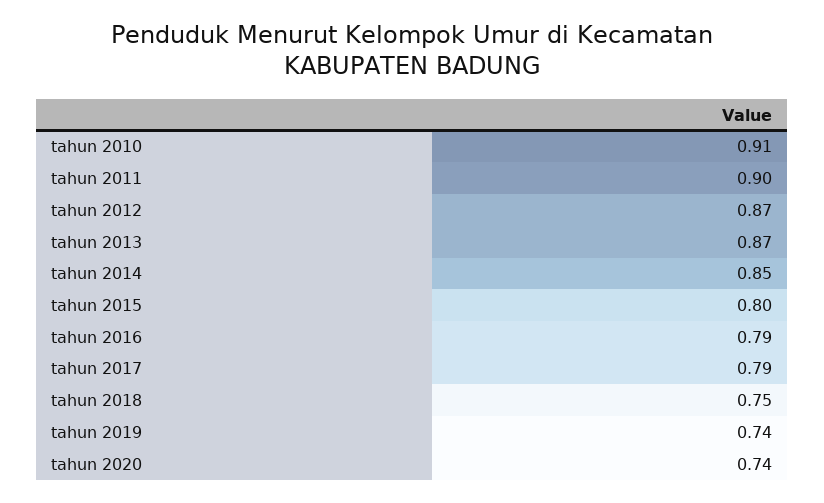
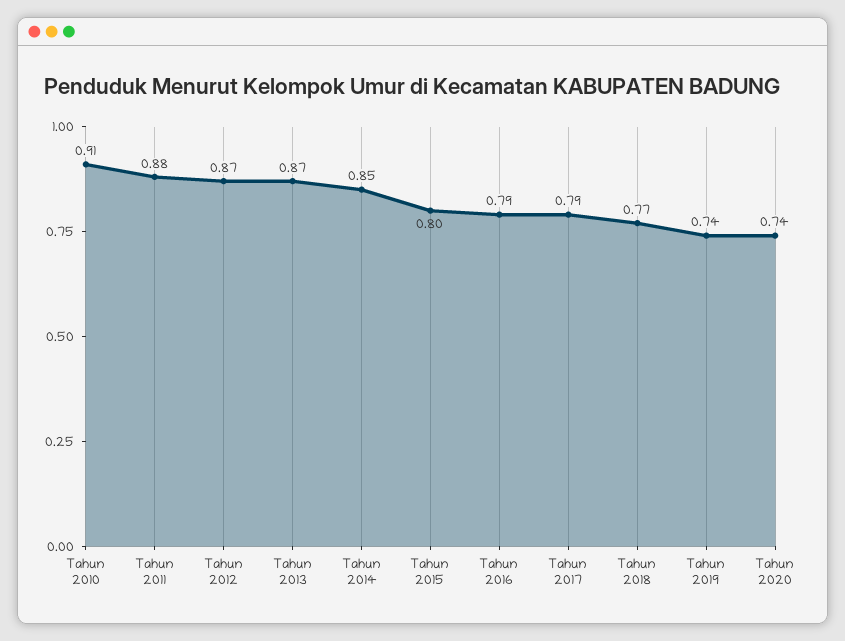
  {
    "tahun 2010": 0.91,
-   "tahun 2011": 0.9,
+   "tahun 2011": 0.88,
    "tahun 2012": 0.87,
    "tahun 2013": 0.87,
    "tahun 2014": 0.85,
    "tahun 2015": 0.8,
    "tahun 2016": 0.79,
    "tahun 2017": 0.79,
-   "tahun 2018": 0.75,
+   "tahun 2018": 0.77,
    "tahun 2019": 0.74,
    "tahun 2020": 0.74
  }

